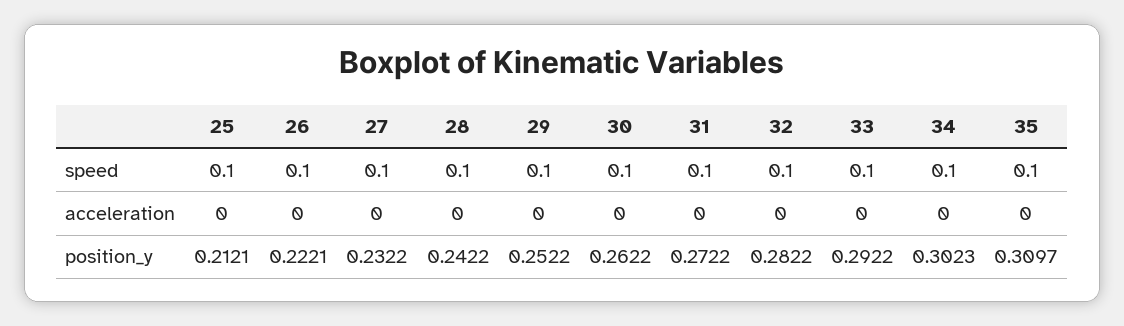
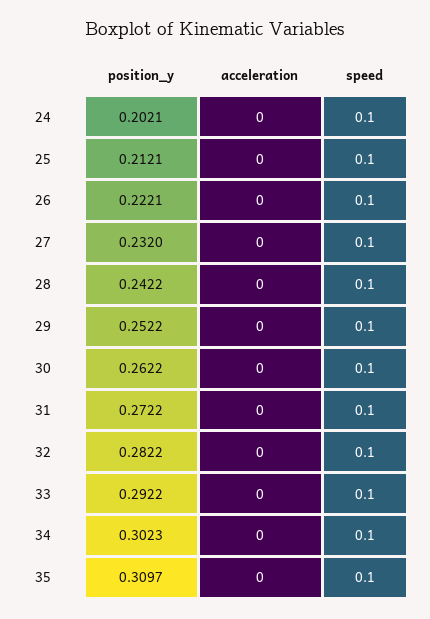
  {
    "25": {
      "speed": 0.1,
      "acceleration": 0,
      "position_y": 0.2121
    },
    "26": {
      "speed": 0.1,
      "acceleration": 0,
      "position_y": 0.2221
    },
    "27": {
      "speed": 0.1,
      "acceleration": 0,
-     "position_y": 0.2322
+     "position_y": 0.232
    },
    "28": {
      "speed": 0.1,
      "acceleration": 0,
      "position_y": 0.2422
    },
    "29": {
      "speed": 0.1,
      "acceleration": 0,
      "position_y": 0.2522
    },
    "30": {
      "speed": 0.1,
      "acceleration": 0,
      "position_y": 0.2622
    },
    "31": {
      "speed": 0.1,
      "acceleration": 0,
      "position_y": 0.2722
    },
    "32": {
      "speed": 0.1,
      "acceleration": 0,
      "position_y": 0.2822
    },
    "33": {
      "speed": 0.1,
      "acceleration": 0,
      "position_y": 0.2922
    },
    "34": {
      "speed": 0.1,
      "acceleration": 0,
      "position_y": 0.3023
    },
    "35": {
      "speed": 0.1,
      "acceleration": 0,
      "position_y": 0.3097
-   }
+   },
+   "24": {
+     "position_y": 0.2021,
+     "acceleration": 0,
+     "speed": 0.1
+   }
  }

